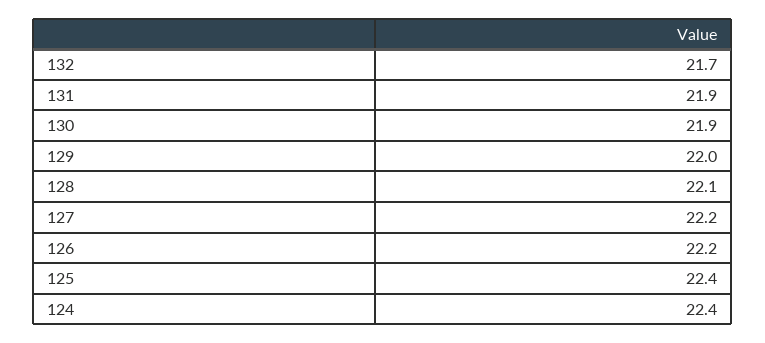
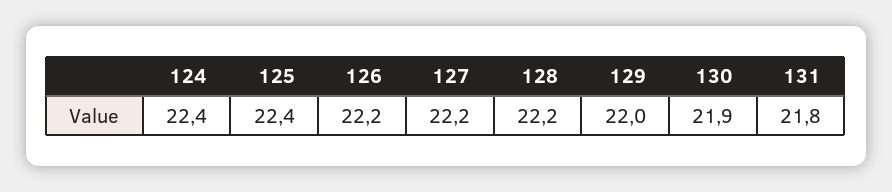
  {
-   "132": 21.7,
-   "131": 21.9,
+   "131": 21.8,
    "130": 21.9,
    "129": 22,
-   "128": 22.1,
+   "128": 22.2,
    "127": 22.2,
    "126": 22.2,
    "125": 22.4,
    "124": 22.4
  }

